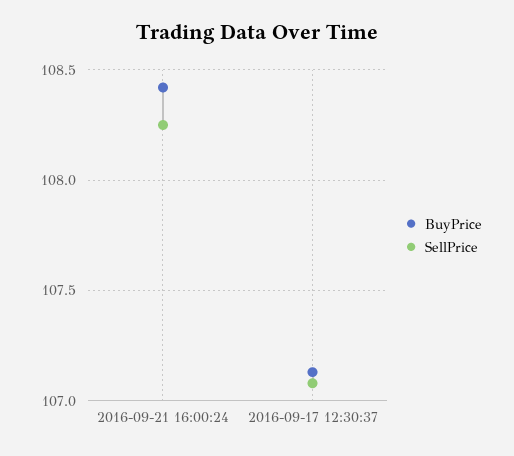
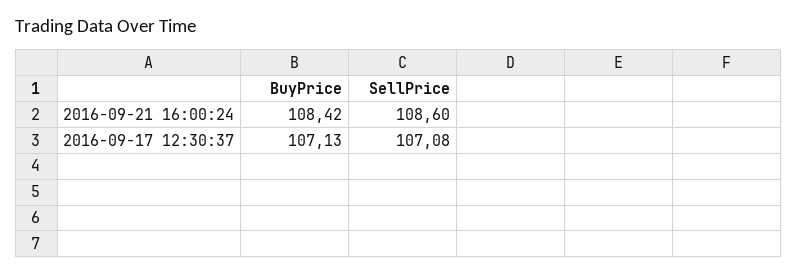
  {
    "BuyPrice": {
      "2016-09-21 16:00:24": 108.42,
      "2016-09-17 12:30:37": 107.13
    },
    "SellPrice": {
-     "2016-09-21 16:00:24": 108.25,
+     "2016-09-21 16:00:24": 108.6,
      "2016-09-17 12:30:37": 107.08
    }
  }

